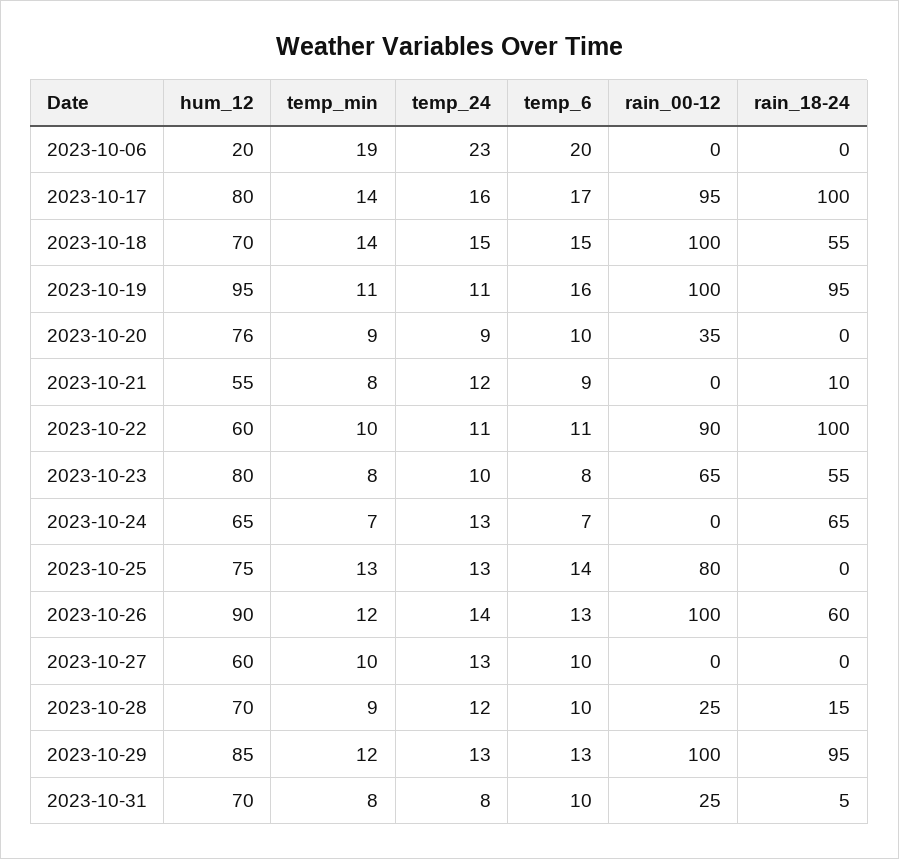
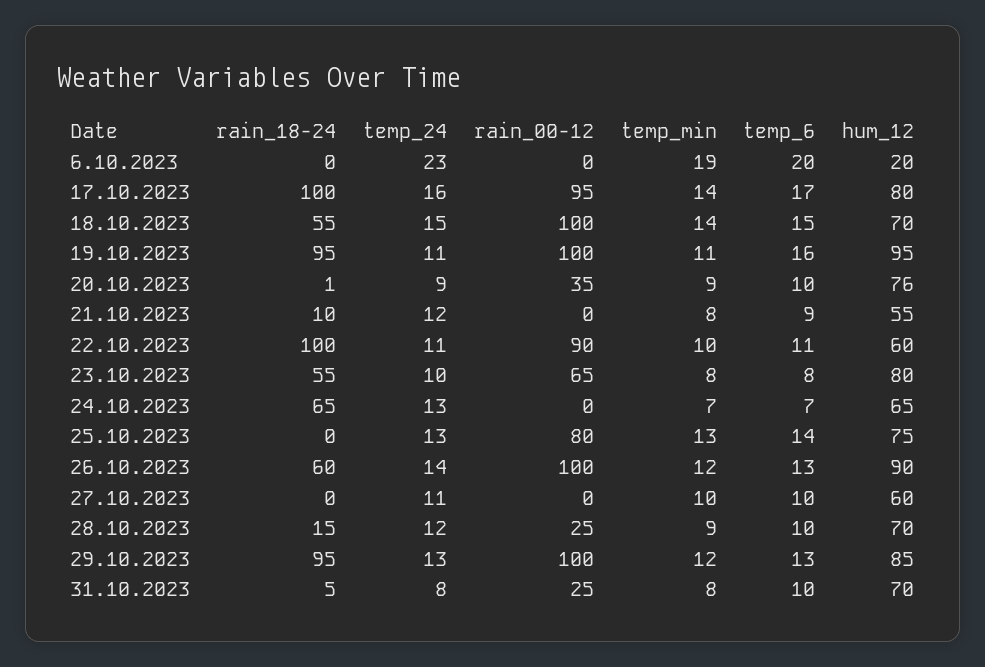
  {
    "hum_12": {
      "2023-10-06": 20,
      "2023-10-17": 80,
      "2023-10-18": 70,
      "2023-10-19": 95,
      "2023-10-20": 76,
      "2023-10-21": 55,
      "2023-10-22": 60,
      "2023-10-23": 80,
      "2023-10-24": 65,
      "2023-10-25": 75,
      "2023-10-26": 90,
      "2023-10-27": 60,
      "2023-10-28": 70,
      "2023-10-29": 85,
      "2023-10-31": 70
    },
    "temp_min": {
      "2023-10-06": 19,
      "2023-10-17": 14,
      "2023-10-18": 14,
      "2023-10-19": 11,
      "2023-10-20": 9,
      "2023-10-21": 8,
      "2023-10-22": 10,
      "2023-10-23": 8,
      "2023-10-24": 7,
      "2023-10-25": 13,
      "2023-10-26": 12,
      "2023-10-27": 10,
      "2023-10-28": 9,
      "2023-10-29": 12,
      "2023-10-31": 8
    },
    "temp_24": {
      "2023-10-06": 23,
      "2023-10-17": 16,
      "2023-10-18": 15,
      "2023-10-19": 11,
      "2023-10-20": 9,
      "2023-10-21": 12,
      "2023-10-22": 11,
      "2023-10-23": 10,
      "2023-10-24": 13,
      "2023-10-25": 13,
      "2023-10-26": 14,
-     "2023-10-27": 13,
+     "2023-10-27": 11,
      "2023-10-28": 12,
      "2023-10-29": 13,
      "2023-10-31": 8
    },
    "temp_6": {
      "2023-10-06": 20,
      "2023-10-17": 17,
      "2023-10-18": 15,
      "2023-10-19": 16,
      "2023-10-20": 10,
      "2023-10-21": 9,
      "2023-10-22": 11,
      "2023-10-23": 8,
      "2023-10-24": 7,
      "2023-10-25": 14,
      "2023-10-26": 13,
      "2023-10-27": 10,
      "2023-10-28": 10,
      "2023-10-29": 13,
      "2023-10-31": 10
    },
    "rain_00-12": {
      "2023-10-06": 0,
      "2023-10-17": 95,
      "2023-10-18": 100,
      "2023-10-19": 100,
      "2023-10-20": 35,
      "2023-10-21": 0,
      "2023-10-22": 90,
      "2023-10-23": 65,
      "2023-10-24": 0,
      "2023-10-25": 80,
      "2023-10-26": 100,
      "2023-10-27": 0,
      "2023-10-28": 25,
      "2023-10-29": 100,
      "2023-10-31": 25
    },
    "rain_18-24": {
      "2023-10-06": 0,
      "2023-10-17": 100,
      "2023-10-18": 55,
      "2023-10-19": 95,
-     "2023-10-20": 0,
+     "2023-10-20": 1,
      "2023-10-21": 10,
      "2023-10-22": 100,
      "2023-10-23": 55,
      "2023-10-24": 65,
      "2023-10-25": 0,
      "2023-10-26": 60,
      "2023-10-27": 0,
      "2023-10-28": 15,
      "2023-10-29": 95,
      "2023-10-31": 5
    }
  }

